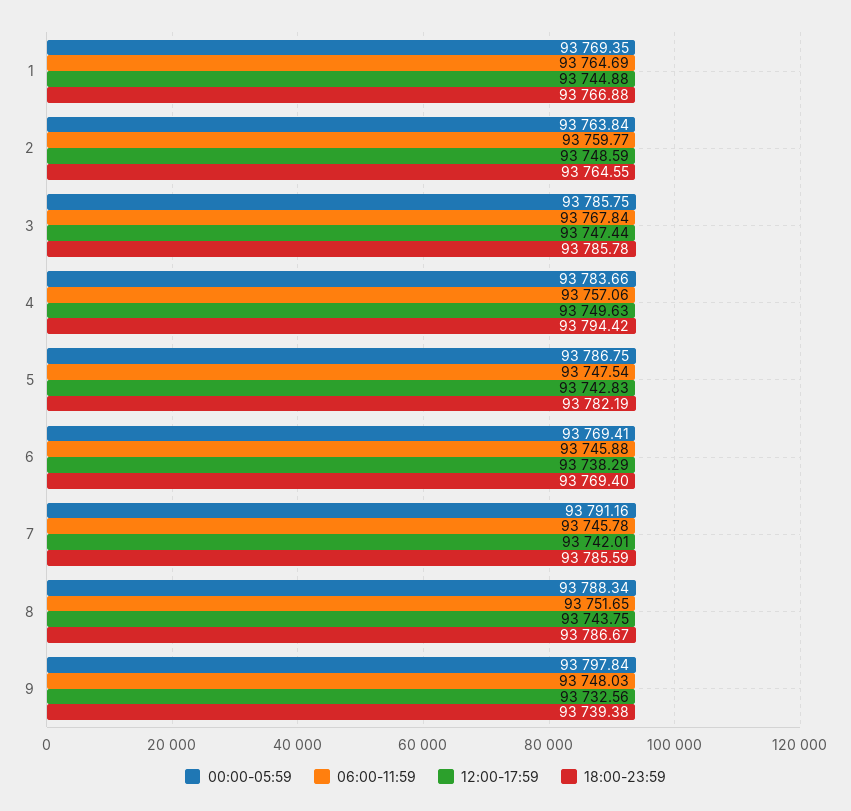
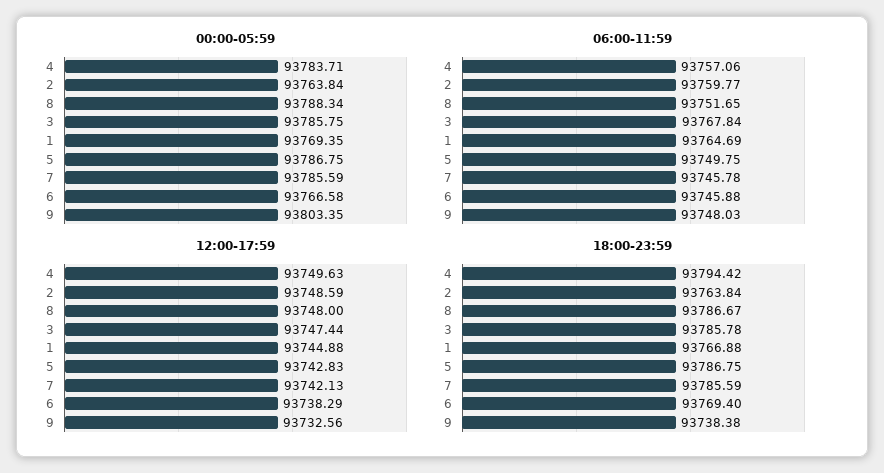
  {
    "00:00-05:59": {
      "1": 93769.35,
      "2": 93763.84,
      "3": 93785.75,
-     "4": 93783.66,
+     "4": 93783.71,
      "5": 93786.75,
-     "6": 93769.41,
+     "6": 93766.58,
-     "7": 93791.16,
+     "7": 93785.59,
      "8": 93788.34,
-     "9": 93797.84
+     "9": 93803.35
    },
    "06:00-11:59": {
      "1": 93764.69,
      "2": 93759.77,
      "3": 93767.84,
      "4": 93757.06,
-     "5": 93747.54,
+     "5": 93749.75,
      "6": 93745.88,
      "7": 93745.78,
      "8": 93751.65,
      "9": 93748.03
    },
    "12:00-17:59": {
      "1": 93744.88,
      "2": 93748.59,
      "3": 93747.44,
      "4": 93749.63,
      "5": 93742.83,
      "6": 93738.29,
-     "7": 93742.01,
+     "7": 93742.13,
-     "8": 93743.75,
+     "8": 93748,
      "9": 93732.56
    },
    "18:00-23:59": {
      "1": 93766.88,
-     "2": 93764.55,
+     "2": 93763.84,
      "3": 93785.78,
      "4": 93794.42,
-     "5": 93782.19,
+     "5": 93786.75,
      "6": 93769.4,
      "7": 93785.59,
      "8": 93786.67,
-     "9": 93739.38
+     "9": 93738.38
    }
  }

